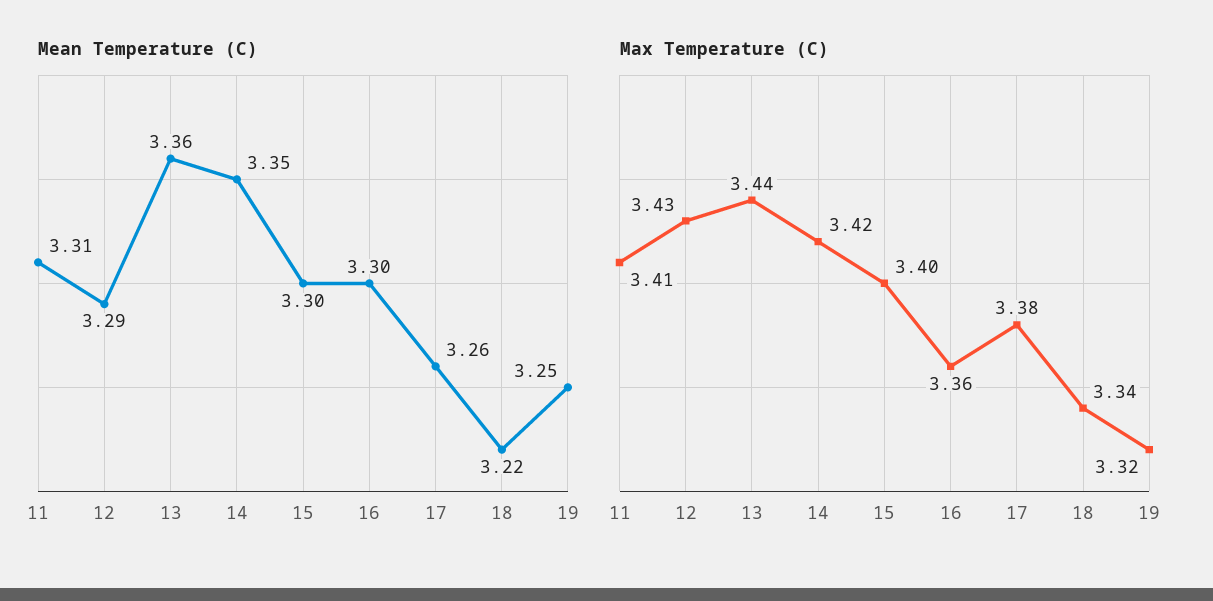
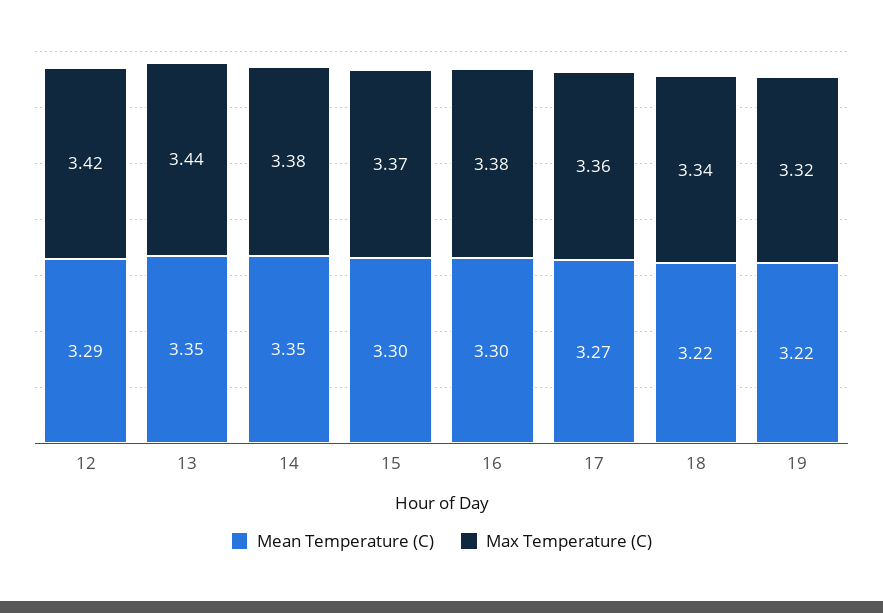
  {
    "Mean Temperature (C)": {
-     "11": 3.31,
      "12": 3.29,
-     "13": 3.36,
+     "13": 3.35,
      "14": 3.35,
      "15": 3.3,
      "16": 3.3,
-     "17": 3.26,
+     "17": 3.27,
      "18": 3.22,
-     "19": 3.25
+     "19": 3.22
    },
    "Max Temperature (C)": {
-     "11": 3.41,
-     "12": 3.43,
+     "12": 3.42,
      "13": 3.44,
-     "14": 3.42,
+     "14": 3.38,
-     "15": 3.4,
+     "15": 3.37,
-     "16": 3.36,
+     "16": 3.38,
-     "17": 3.38,
+     "17": 3.36,
      "18": 3.34,
      "19": 3.32
    }
  }

